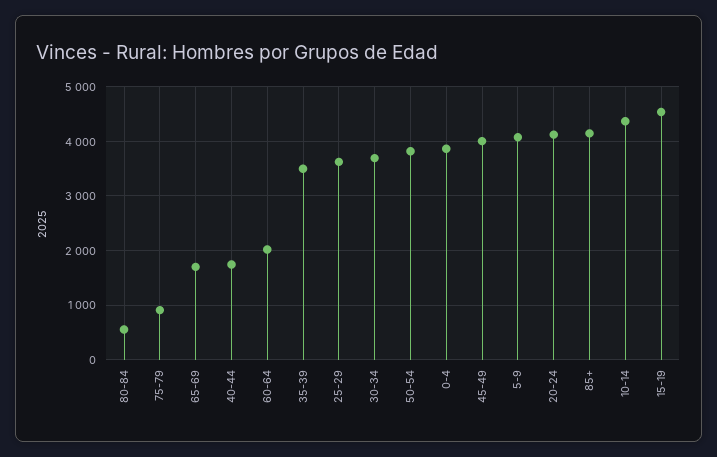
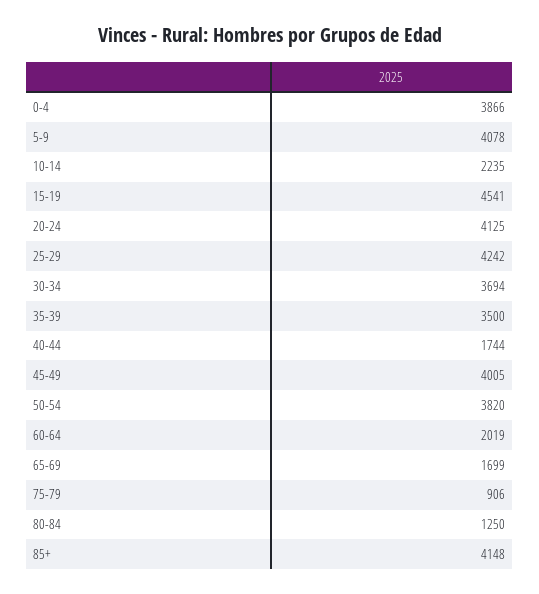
  {
-   "80-84": 600,
+   "80-84": 1250,
    "75-79": 906,
    "65-69": 1699,
    "40-44": 1744,
    "60-64": 2019,
    "35-39": 3500,
-   "25-29": 3600,
+   "25-29": 4242,
    "30-34": 3694,
    "50-54": 3820,
    "0-4": 3866,
    "45-49": 4005,
    "5-9": 4078,
    "20-24": 4125,
    "85+": 4148,
-   "10-14": 4400,
+   "10-14": 2235,
    "15-19": 4541
  }

